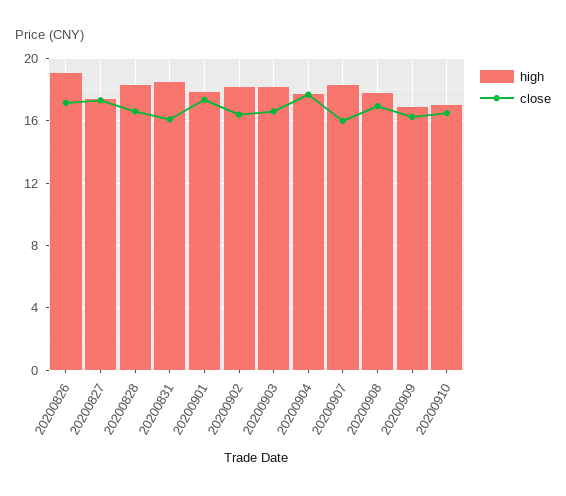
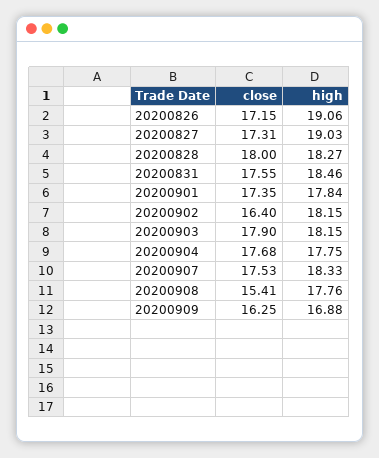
  {
    "high": {
      "20200826": 19.06,
-     "20200827": 17.5,
+     "20200827": 19.03,
      "20200828": 18.27,
      "20200831": 18.46,
      "20200901": 17.84,
      "20200902": 18.15,
      "20200903": 18.15,
      "20200904": 17.75,
      "20200907": 18.33,
      "20200908": 17.76,
-     "20200909": 16.88,
+     "20200909": 16.88
-     "20200910": 17
    },
    "close": {
      "20200826": 17.15,
      "20200827": 17.31,
-     "20200828": 16.5,
+     "20200828": 18,
-     "20200831": 16,
+     "20200831": 17.55,
      "20200901": 17.35,
      "20200902": 16.4,
-     "20200903": 16.5,
+     "20200903": 17.9,
      "20200904": 17.68,
-     "20200907": 16,
+     "20200907": 17.53,
-     "20200908": 17,
+     "20200908": 15.41,
-     "20200909": 16.25,
+     "20200909": 16.25
-     "20200910": 16.5
    }
  }

